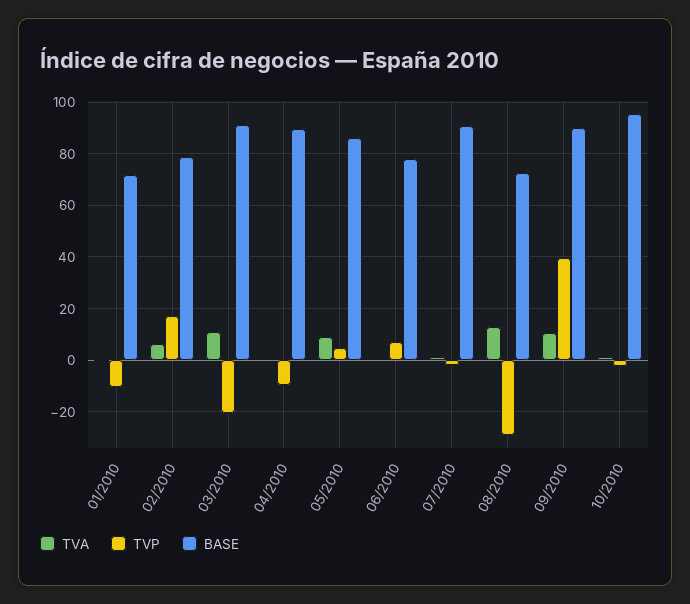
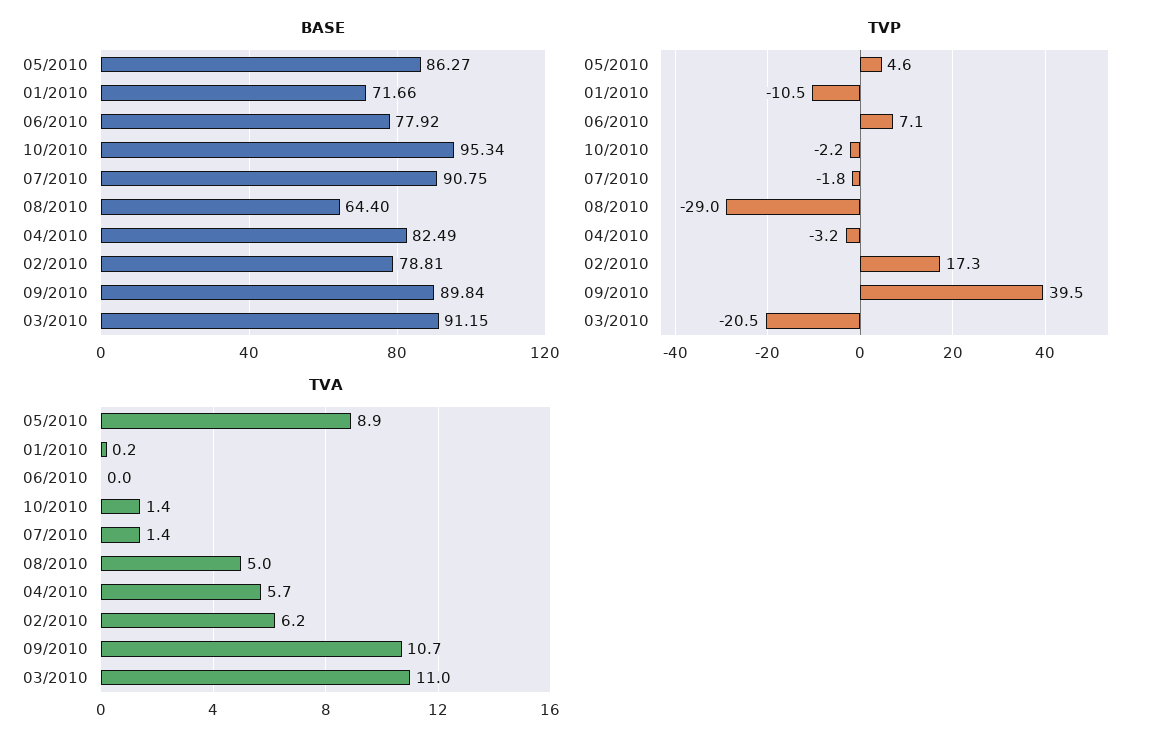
  {
    "TVA": {
      "01/2010": 0.2,
      "02/2010": 6.2,
      "03/2010": 11,
-     "04/2010": 0,
+     "04/2010": 5.7,
      "05/2010": 8.9,
      "06/2010": 0,
      "07/2010": 1.4,
-     "08/2010": 12.5,
+     "08/2010": 5,
      "09/2010": 10.7,
      "10/2010": 1.4
    },
    "TVP": {
      "01/2010": -10.5,
      "02/2010": 17.3,
      "03/2010": -20.5,
-     "04/2010": -10,
+     "04/2010": -3.2,
      "05/2010": 4.6,
      "06/2010": 7.1,
      "07/2010": -1.8,
      "08/2010": -29,
      "09/2010": 39.5,
      "10/2010": -2.2
    },
    "BASE": {
      "01/2010": 71.66,
      "02/2010": 78.81,
      "03/2010": 91.15,
-     "04/2010": 90,
+     "04/2010": 82.49,
      "05/2010": 86.27,
      "06/2010": 77.92,
      "07/2010": 90.75,
-     "08/2010": 72.5,
+     "08/2010": 64.4,
      "09/2010": 89.84,
      "10/2010": 95.34
    }
  }

